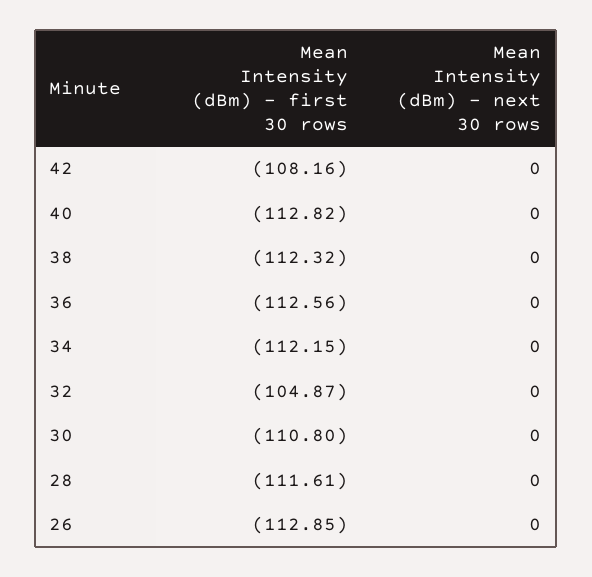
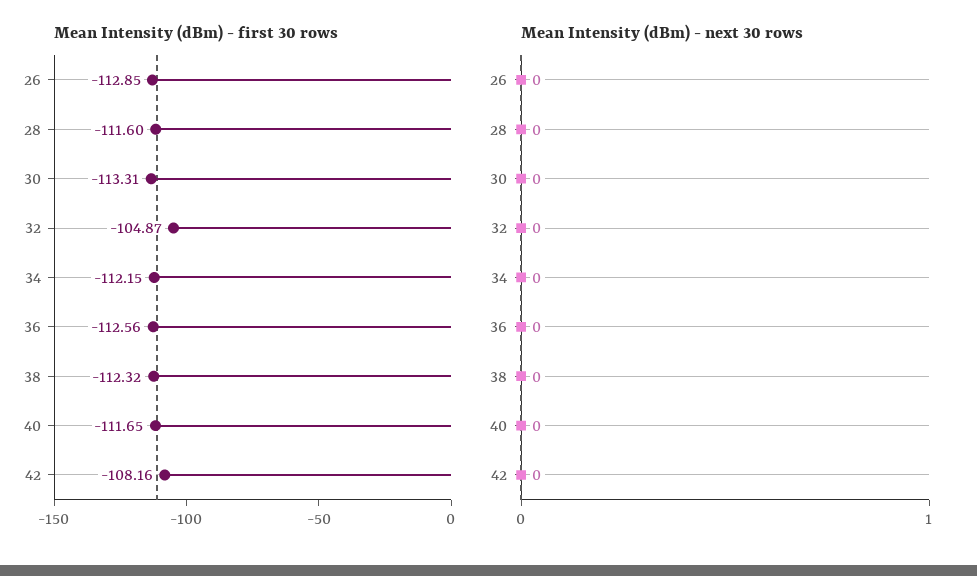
  {
    "Mean Intensity (dBm) - first 30 rows": {
      "42": -108.16,
-     "40": -112.82,
+     "40": -111.65,
      "38": -112.32,
      "36": -112.56,
      "34": -112.15,
      "32": -104.87,
-     "30": -110.8,
+     "30": -113.31,
-     "28": -111.61,
+     "28": -111.6,
      "26": -112.85
    },
    "Mean Intensity (dBm) - next 30 rows": {
      "42": 0,
      "40": 0,
      "38": 0,
      "36": 0,
      "34": 0,
      "32": 0,
      "30": 0,
      "28": 0,
      "26": 0
    }
  }

